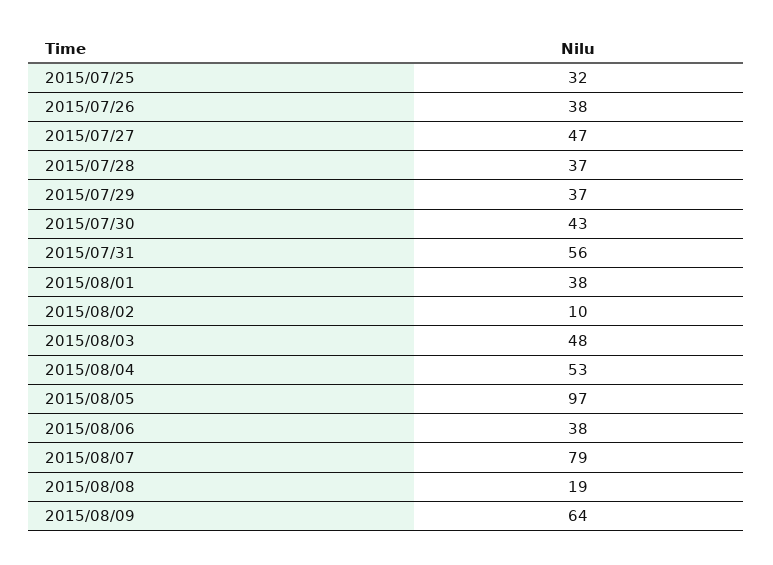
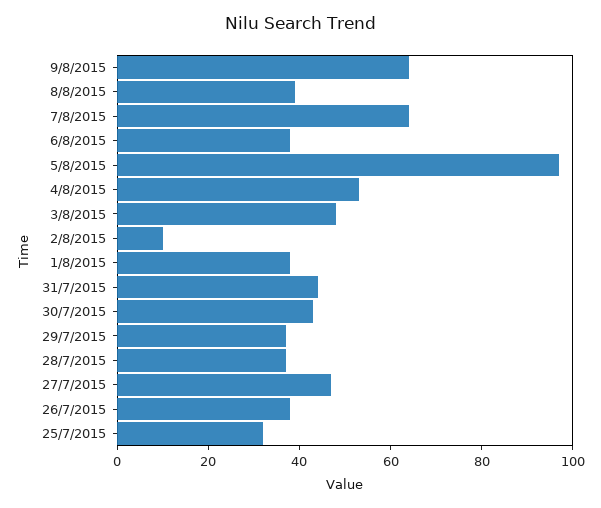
  {
    "2015/07/25": 32,
    "2015/07/26": 38,
    "2015/07/27": 47,
    "2015/07/28": 37,
    "2015/07/29": 37,
    "2015/07/30": 43,
-   "2015/07/31": 56,
+   "2015/07/31": 45,
    "2015/08/01": 38,
    "2015/08/02": 10,
    "2015/08/03": 48,
    "2015/08/04": 53,
    "2015/08/05": 97,
    "2015/08/06": 38,
-   "2015/08/07": 79,
+   "2015/08/07": 65,
-   "2015/08/08": 19,
+   "2015/08/08": 40,
    "2015/08/09": 64
  }

